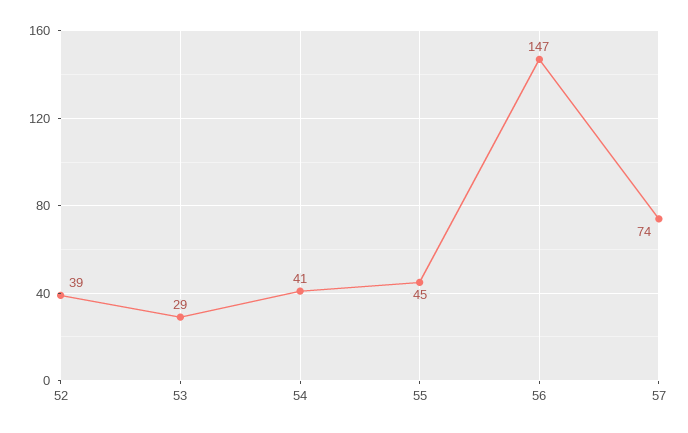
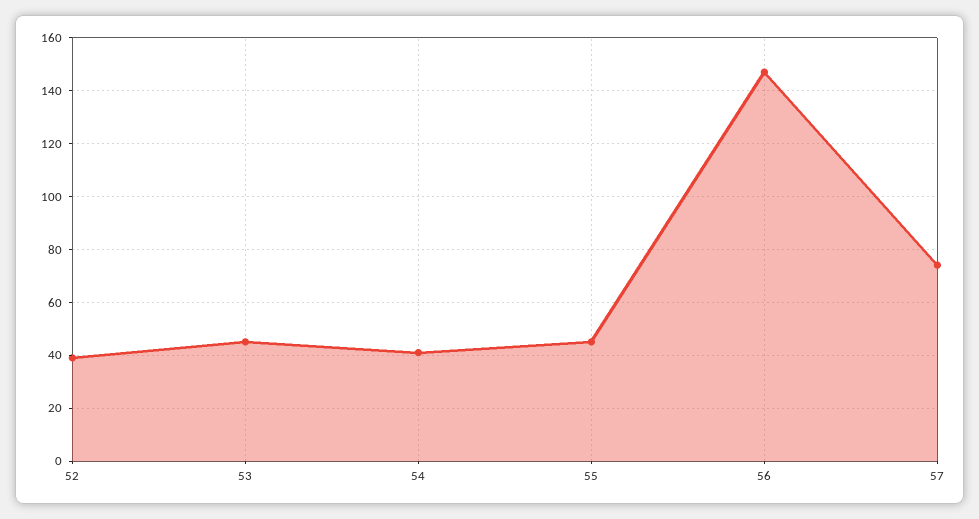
  {
    "52": 39,
-   "53": 29,
+   "53": 45,
    "54": 41,
    "55": 45,
    "56": 147,
    "57": 74
  }

